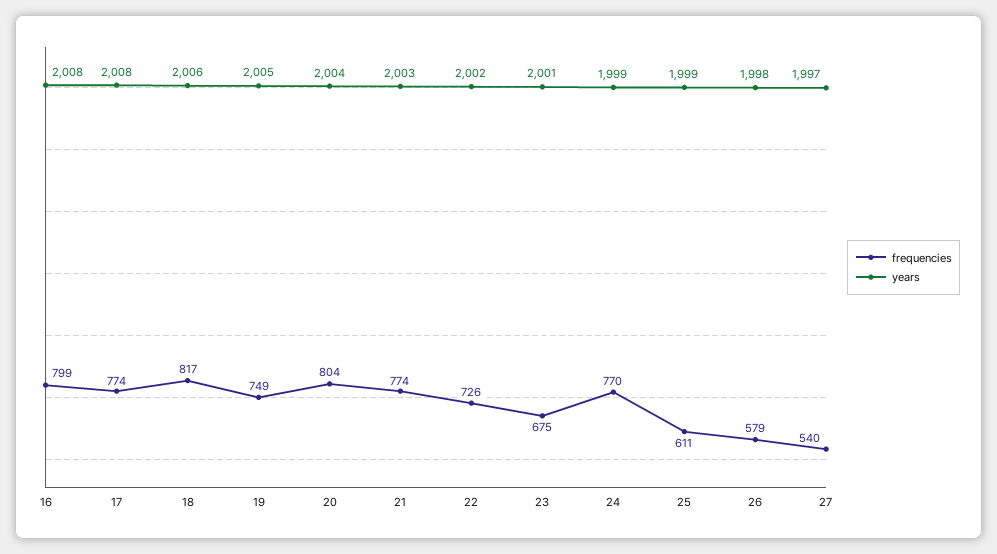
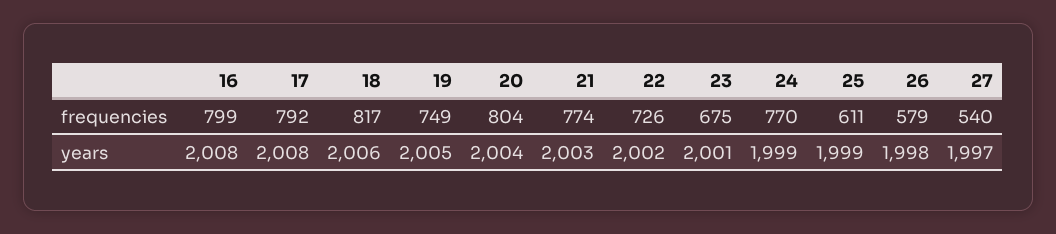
  {
    "frequencies": {
      "16": 799,
-     "17": 774,
+     "17": 792,
      "18": 817,
      "19": 749,
      "20": 804,
      "21": 774,
      "22": 726,
      "23": 675,
      "24": 770,
      "25": 611,
      "26": 579,
      "27": 540
    },
    "years": {
      "16": 2008,
      "17": 2008,
      "18": 2006,
      "19": 2005,
      "20": 2004,
      "21": 2003,
      "22": 2002,
      "23": 2001,
      "24": 1999,
      "25": 1999,
      "26": 1998,
      "27": 1997
    }
  }

